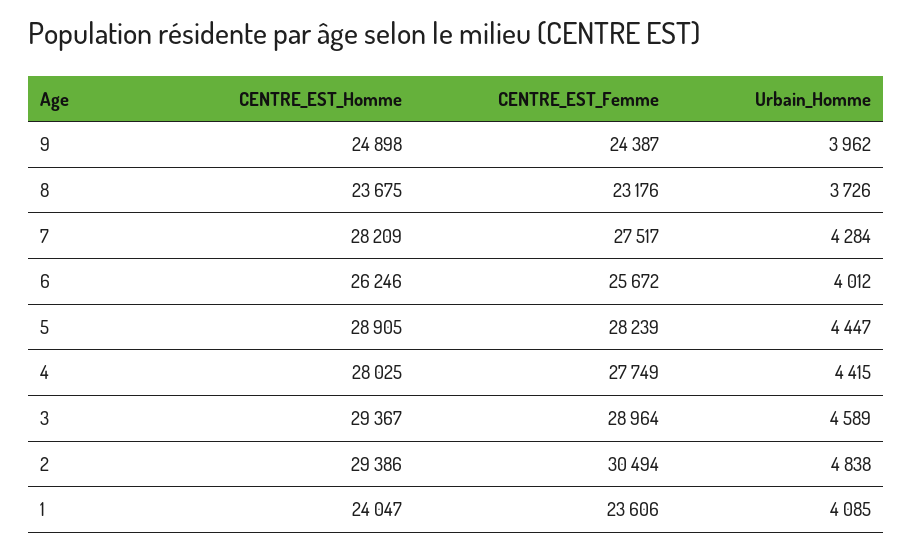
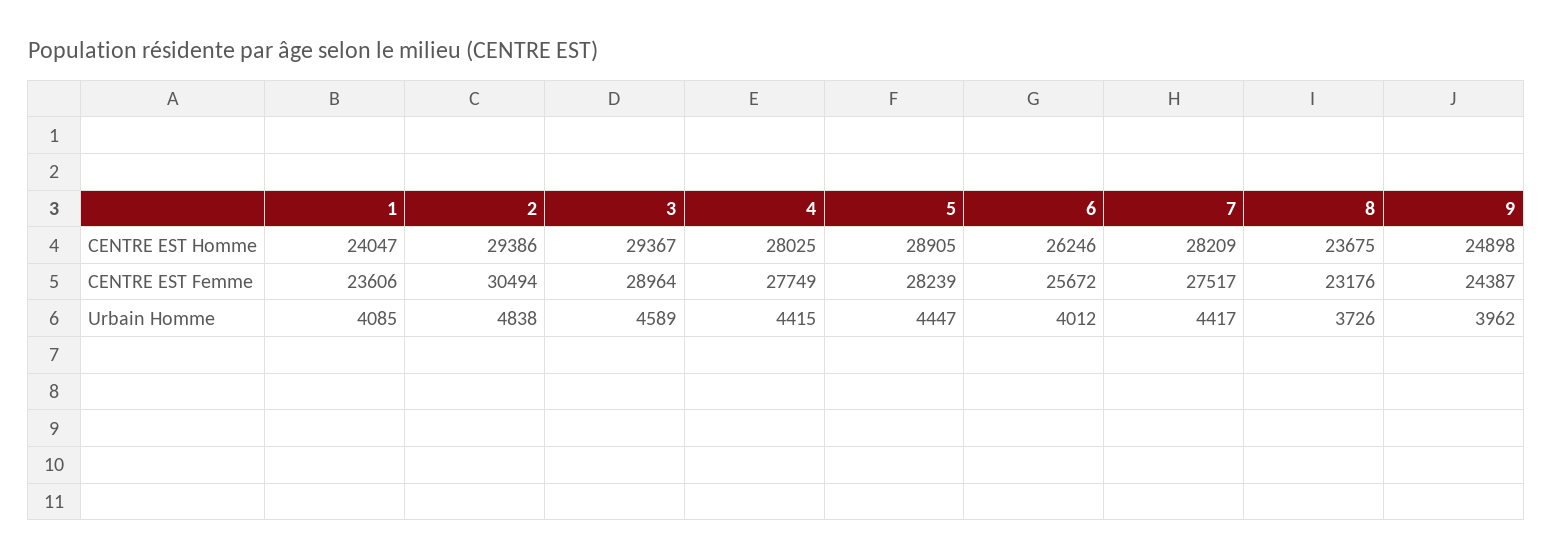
  {
    "CENTRE_EST_Homme": {
      "9": 24898,
      "8": 23675,
      "7": 28209,
      "6": 26246,
      "5": 28905,
      "4": 28025,
      "3": 29367,
      "2": 29386,
      "1": 24047
    },
    "CENTRE_EST_Femme": {
      "9": 24387,
      "8": 23176,
      "7": 27517,
      "6": 25672,
      "5": 28239,
      "4": 27749,
      "3": 28964,
      "2": 30494,
      "1": 23606
    },
    "Urbain_Homme": {
      "9": 3962,
      "8": 3726,
-     "7": 4284,
+     "7": 4417,
      "6": 4012,
      "5": 4447,
      "4": 4415,
      "3": 4589,
      "2": 4838,
      "1": 4085
    }
  }

